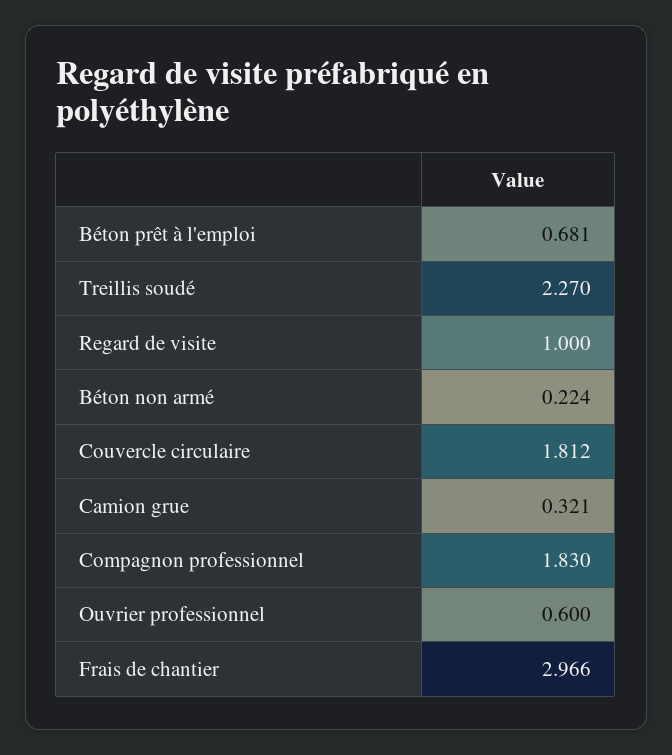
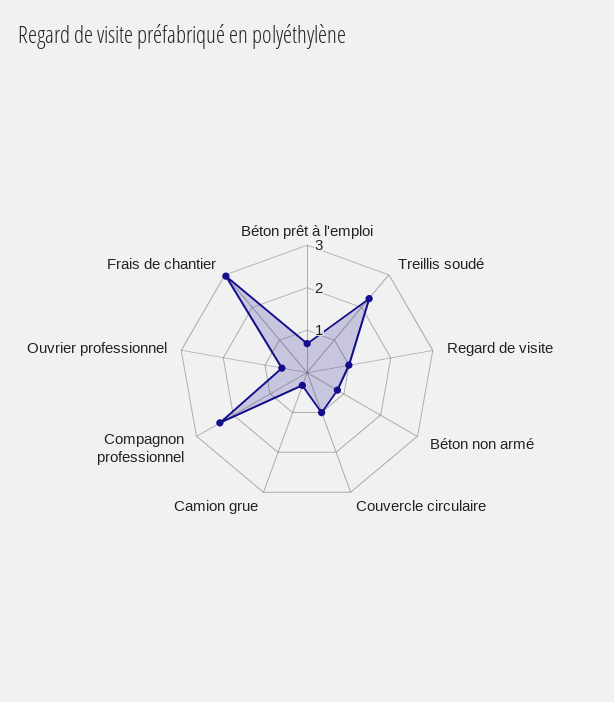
  {
    "Béton prêt à l'emploi": 0.681,
    "Treillis soudé": 2.27,
    "Regard de visite": 1,
-   "Béton non armé": 0.224,
+   "Béton non armé": 0.8,
-   "Couvercle circulaire": 1.812,
+   "Couvercle circulaire": 1,
    "Camion grue": 0.321,
-   "Compagnon professionnel": 1.83,
+   "Compagnon professionnel": 2.4,
    "Ouvrier professionnel": 0.6,
    "Frais de chantier": 2.966
  }

